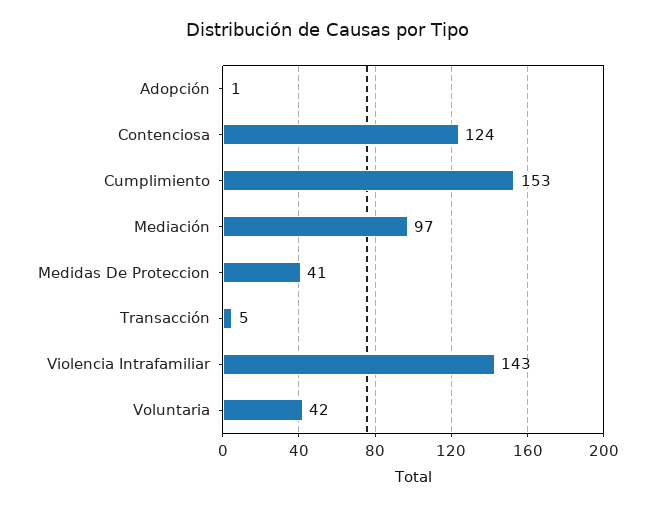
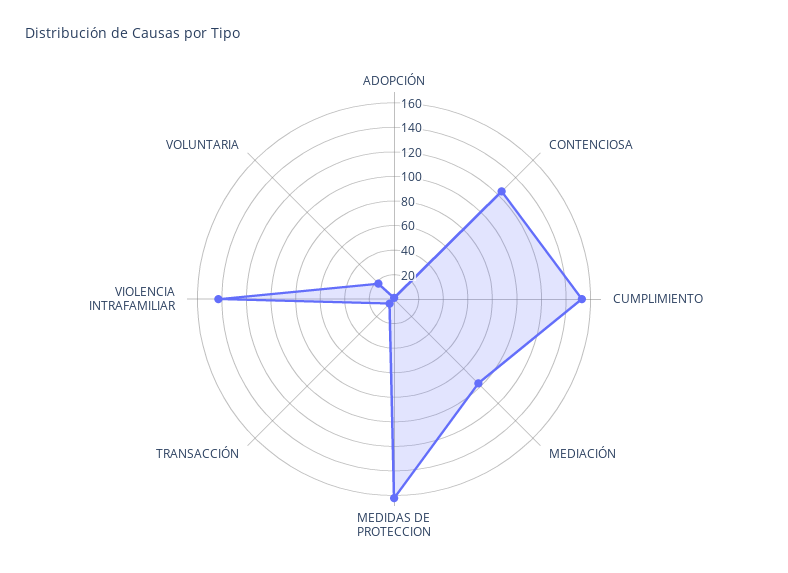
  {
    "Adopción": 1,
    "Contenciosa": 124,
    "Cumplimiento": 153,
    "Mediación": 97,
-   "Medidas De Proteccion": 41,
+   "Medidas De Proteccion": 160,
    "Transacción": 5,
    "Violencia Intrafamiliar": 143,
-   "Voluntaria": 42
+   "Voluntaria": 20
  }

